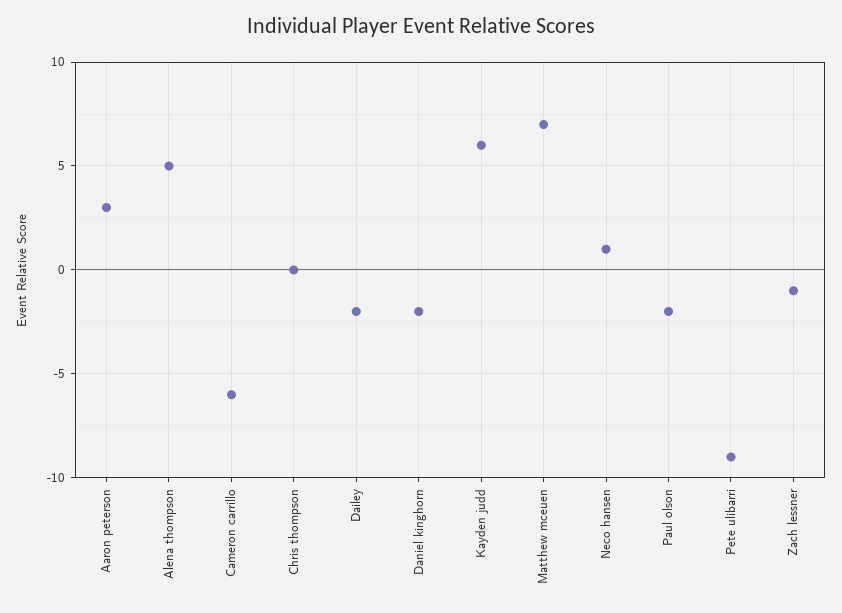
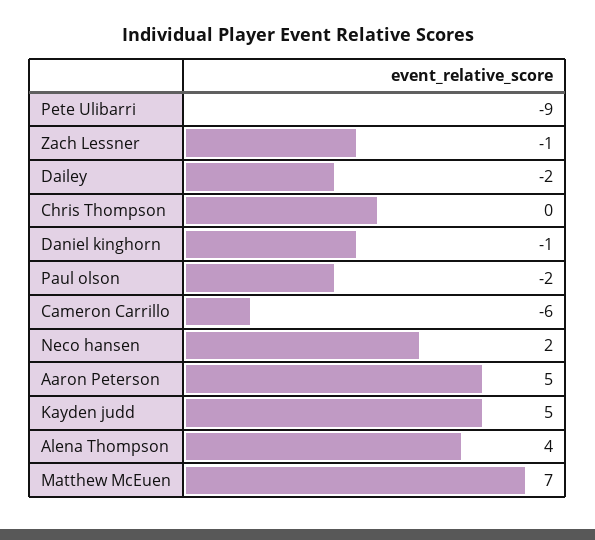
  {
-   "Aaron peterson": 3,
+   "Aaron peterson": 5,
-   "Alena thompson": 5,
+   "Alena thompson": 4,
    "Cameron carrillo": -6,
    "Chris thompson": 0,
    "Dailey": -2,
-   "Daniel kinghorn": -2,
+   "Daniel kinghorn": -1,
-   "Kayden judd": 6,
+   "Kayden judd": 5,
    "Matthew mceuen": 7,
-   "Neco hansen": 1,
+   "Neco hansen": 2,
    "Paul olson": -2,
    "Pete ulibarri": -9,
    "Zach lessner": -1
  }

